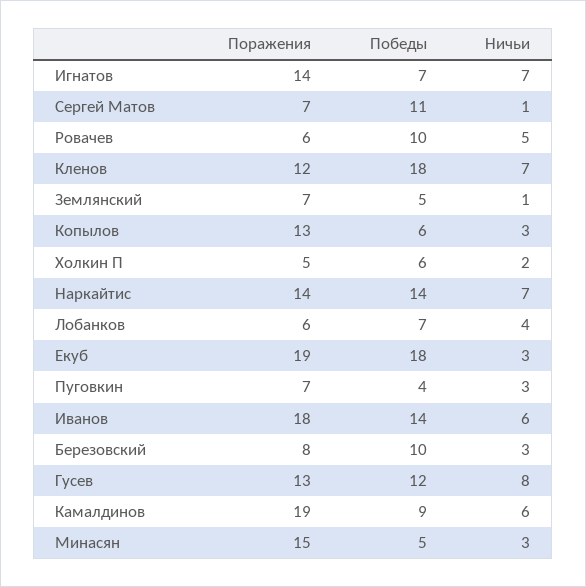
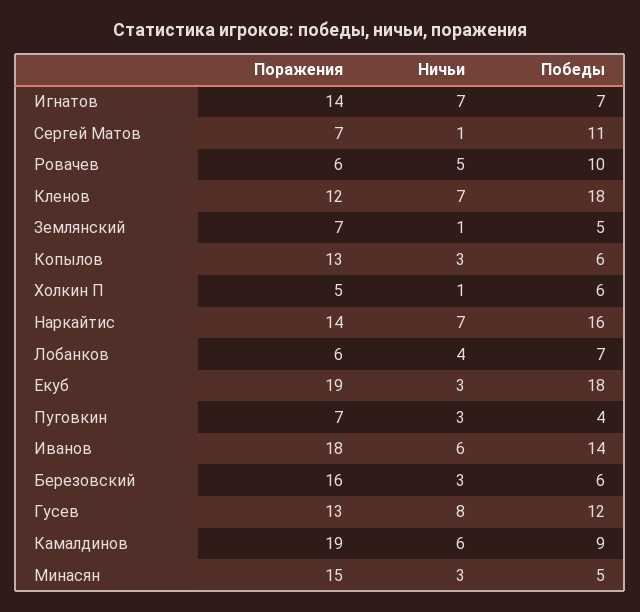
  {
    "Поражения": {
      "Игнатов": 14,
      "Сергей Матов": 7,
      "Ровачев": 6,
      "Кленов": 12,
      "Землянский": 7,
      "Копылов": 13,
      "Холкин П": 5,
      "Наркайтис": 14,
      "Лобанков": 6,
      "Екуб": 19,
      "Пуговкин": 7,
      "Иванов": 18,
-     "Березовский": 8,
+     "Березовский": 16,
      "Гусев": 13,
      "Камалдинов": 19,
      "Минасян": 15
    },
    "Победы": {
      "Игнатов": 7,
      "Сергей Матов": 11,
      "Ровачев": 10,
      "Кленов": 18,
      "Землянский": 5,
      "Копылов": 6,
      "Холкин П": 6,
-     "Наркайтис": 14,
+     "Наркайтис": 16,
      "Лобанков": 7,
      "Екуб": 18,
      "Пуговкин": 4,
      "Иванов": 14,
-     "Березовский": 10,
+     "Березовский": 6,
      "Гусев": 12,
      "Камалдинов": 9,
      "Минасян": 5
    },
    "Ничьи": {
      "Игнатов": 7,
      "Сергей Матов": 1,
      "Ровачев": 5,
      "Кленов": 7,
      "Землянский": 1,
      "Копылов": 3,
-     "Холкин П": 2,
+     "Холкин П": 1,
      "Наркайтис": 7,
      "Лобанков": 4,
      "Екуб": 3,
      "Пуговкин": 3,
      "Иванов": 6,
      "Березовский": 3,
      "Гусев": 8,
      "Камалдинов": 6,
      "Минасян": 3
    }
  }

